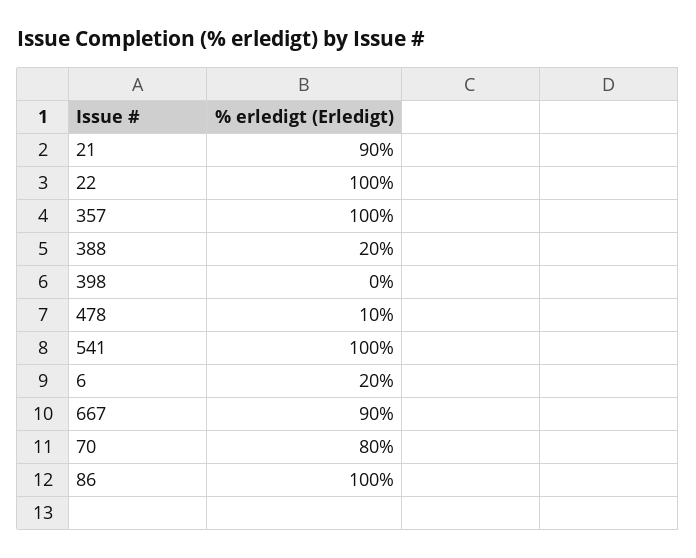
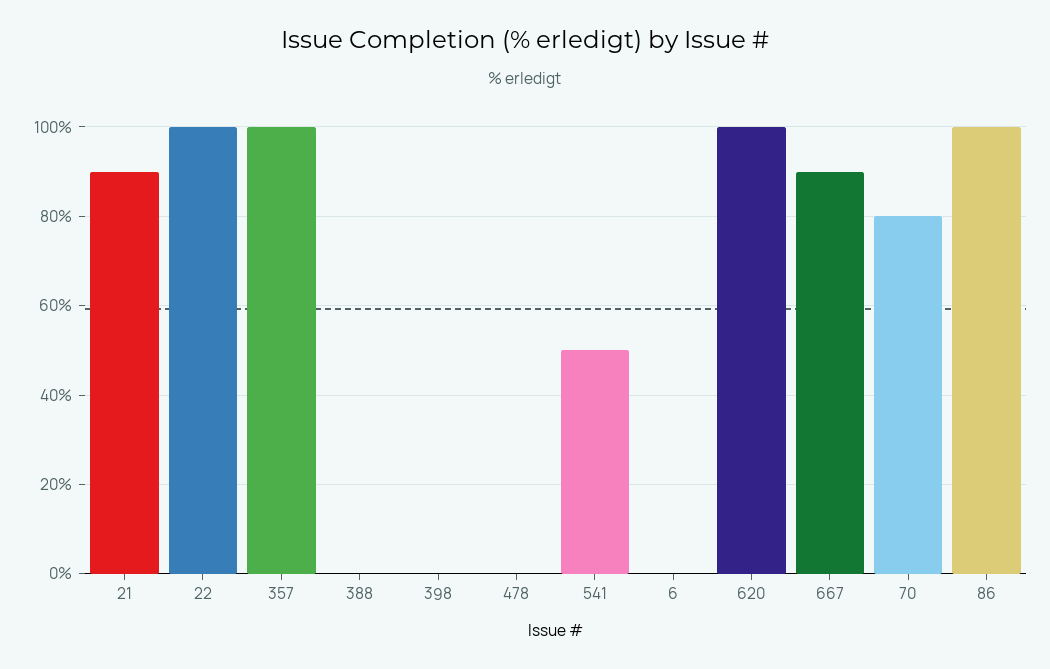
  {
    "21": 90,
    "22": 100,
    "357": 100,
-   "388": 20,
+   "388": 0,
    "398": 0,
-   "478": 10,
+   "478": 0,
-   "541": 100,
+   "541": 50,
-   "6": 20,
+   "6": 0,
    "667": 90,
    "70": 80,
-   "86": 100
+   "86": 100,
+   "620": 100
  }

